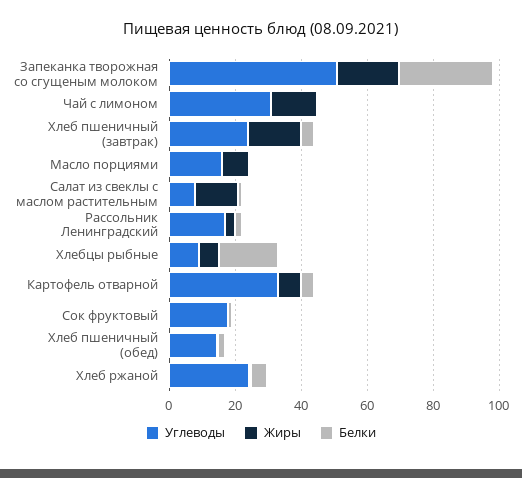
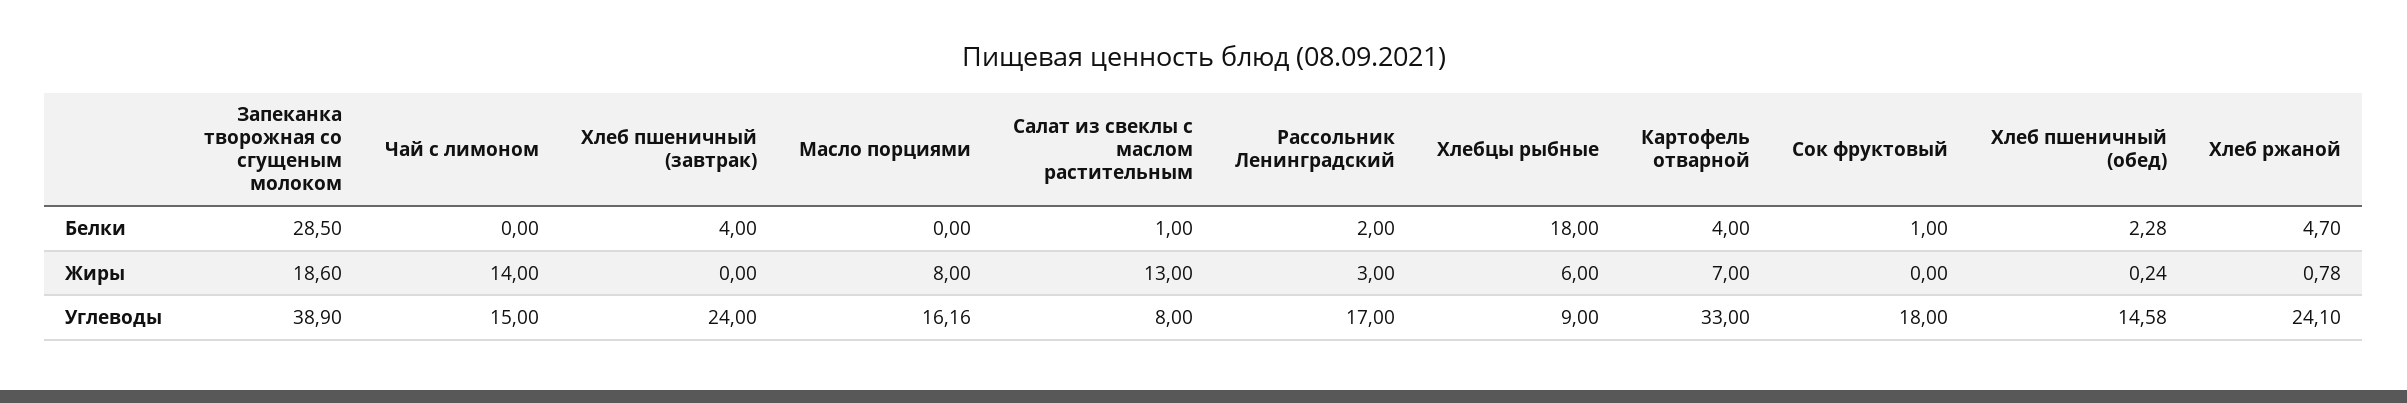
  {
    "Углеводы": {
-     "Запеканка творожная со сгущеным молоком": 50,
+     "Запеканка творожная со сгущеным молоком": 38.9,
-     "Чай с лимоном": 30,
+     "Чай с лимоном": 15,
      "Хлеб пшеничный (завтрак)": 24,
      "Масло порциями": 16.16,
      "Салат из свеклы с маслом растительным": 8,
      "Рассольник Ленинградский": 17,
      "Хлебцы рыбные": 9,
      "Картофель отварной": 33,
      "Сок фруктовый": 18,
      "Хлеб пшеничный (обед)": 14.58,
      "Хлеб ржаной": 24.1
    },
    "Жиры": {
      "Запеканка творожная со сгущеным молоком": 18.6,
      "Чай с лимоном": 14,
-     "Хлеб пшеничный (завтрак)": 15,
+     "Хлеб пшеничный (завтрак)": 0,
      "Масло порциями": 8,
      "Салат из свеклы с маслом растительным": 13,
      "Рассольник Ленинградский": 3,
      "Хлебцы рыбные": 6,
      "Картофель отварной": 7,
      "Сок фруктовый": 0,
      "Хлеб пшеничный (обед)": 0.24,
      "Хлеб ржаной": 0.78
    },
    "Белки": {
      "Запеканка творожная со сгущеным молоком": 28.5,
      "Чай с лимоном": 0,
      "Хлеб пшеничный (завтрак)": 4,
      "Масло порциями": 0,
      "Салат из свеклы с маслом растительным": 1,
      "Рассольник Ленинградский": 2,
      "Хлебцы рыбные": 18,
      "Картофель отварной": 4,
      "Сок фруктовый": 1,
      "Хлеб пшеничный (обед)": 2.28,
      "Хлеб ржаной": 4.7
    }
  }

